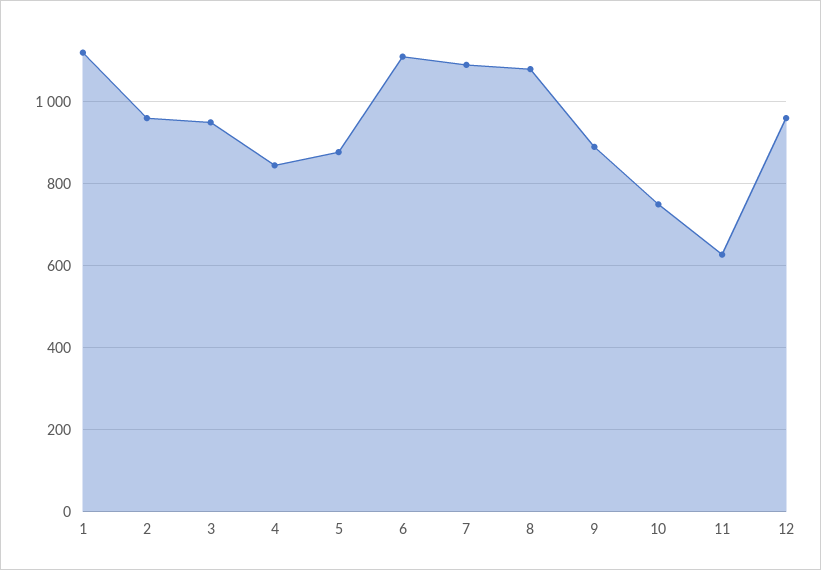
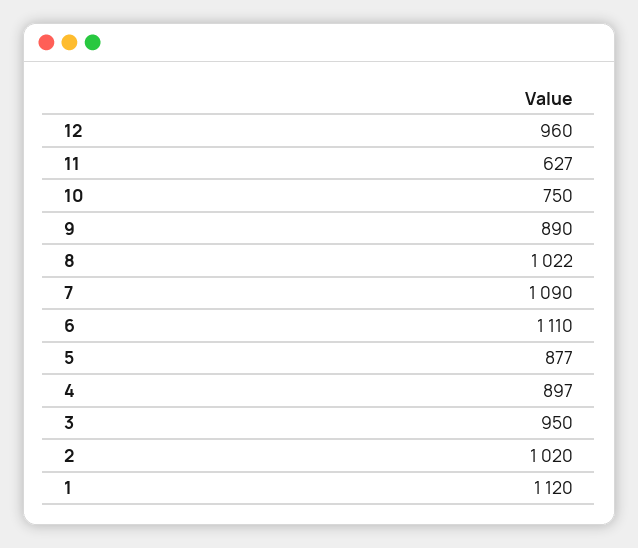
  {
    "1": 1120,
-   "2": 960,
+   "2": 1020,
    "3": 950,
-   "4": 840,
+   "4": 897,
    "5": 877,
    "6": 1110,
    "7": 1090,
-   "8": 1080,
+   "8": 1022,
    "9": 890,
    "10": 750,
    "11": 627,
    "12": 960
  }

